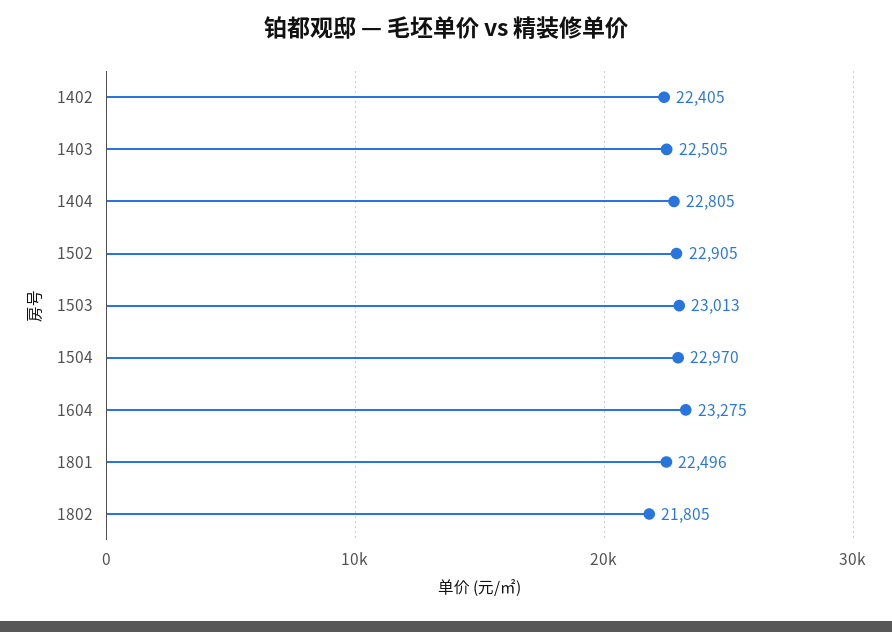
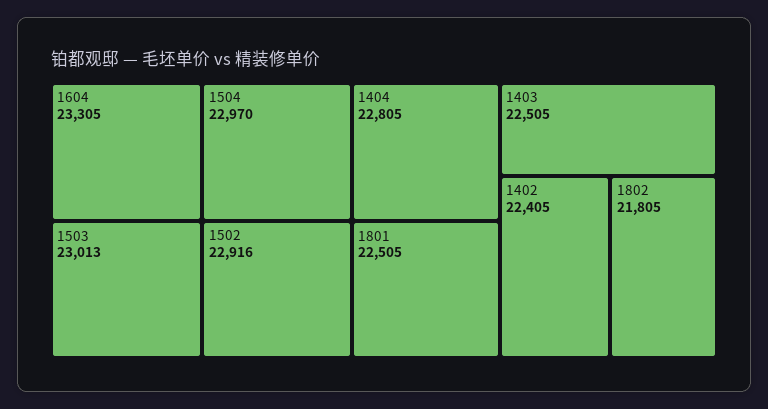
  {
    "1402": 22405,
    "1403": 22505,
    "1404": 22805,
-   "1502": 22905,
+   "1502": 22916,
    "1503": 23013,
    "1504": 22970,
-   "1604": 23275,
+   "1604": 23305,
-   "1801": 22496,
+   "1801": 22505,
    "1802": 21805
  }

